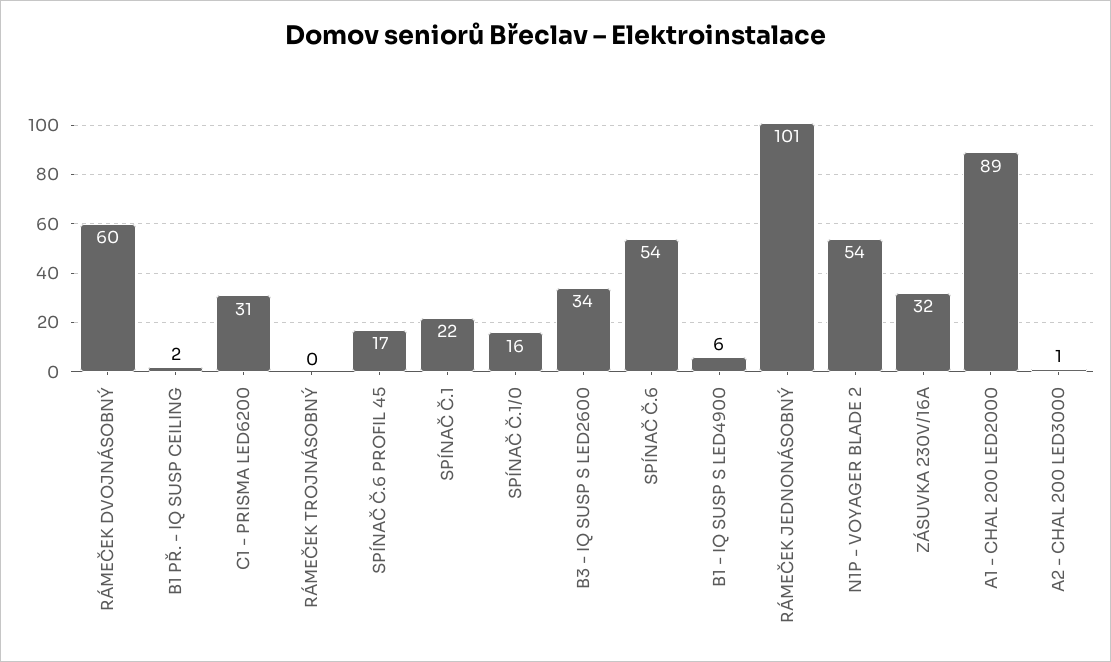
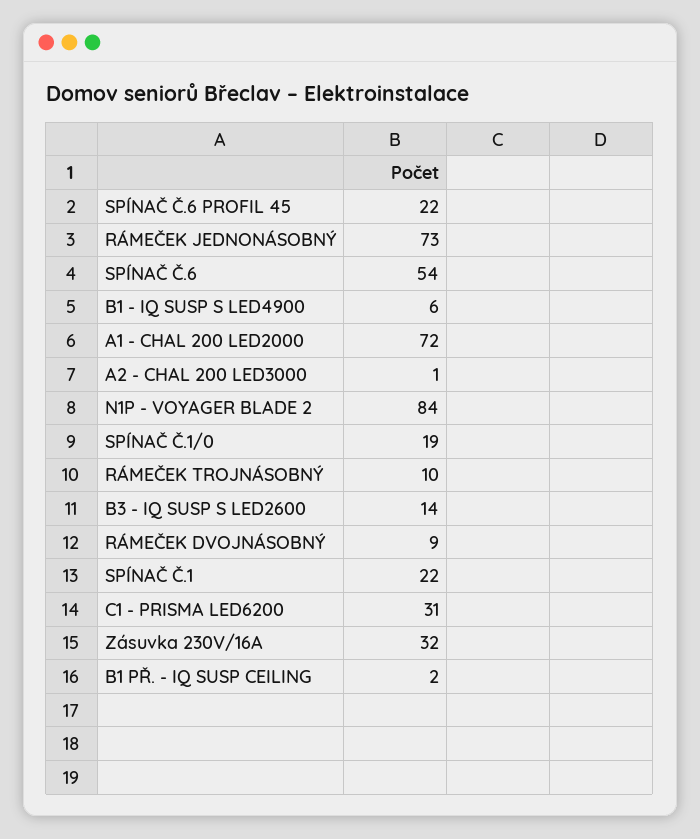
  {
-   "RÁMEČEK DVOJNÁSOBNÝ": 60,
+   "RÁMEČEK DVOJNÁSOBNÝ": 9,
    "B1 PŘ. - IQ SUSP CEILING": 2,
    "C1 - PRISMA LED6200": 31,
-   "RÁMEČEK TROJNÁSOBNÝ": 0,
+   "RÁMEČEK TROJNÁSOBNÝ": 10,
-   "SPÍNAČ Č.6 PROFIL 45": 17,
+   "SPÍNAČ Č.6 PROFIL 45": 22,
    "SPÍNAČ Č.1": 22,
-   "SPÍNAČ Č.1/0": 16,
+   "SPÍNAČ Č.1/0": 19,
-   "B3 - IQ SUSP S LED2600": 34,
+   "B3 - IQ SUSP S LED2600": 14,
    "SPÍNAČ Č.6": 54,
    "B1 - IQ SUSP S LED4900": 6,
-   "RÁMEČEK JEDNONÁSOBNÝ": 101,
+   "RÁMEČEK JEDNONÁSOBNÝ": 73,
-   "N1P - VOYAGER BLADE 2": 54,
+   "N1P - VOYAGER BLADE 2": 84,
    "ZÁSUVKA 230V/16A": 32,
-   "A1 - CHAL 200 LED2000": 89,
+   "A1 - CHAL 200 LED2000": 72,
    "A2 - CHAL 200 LED3000": 1
  }

